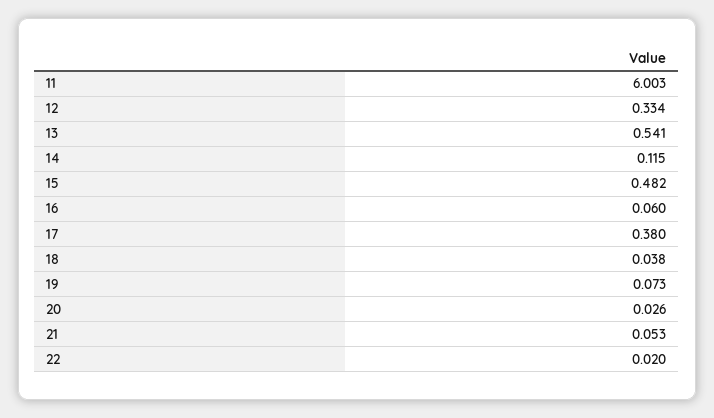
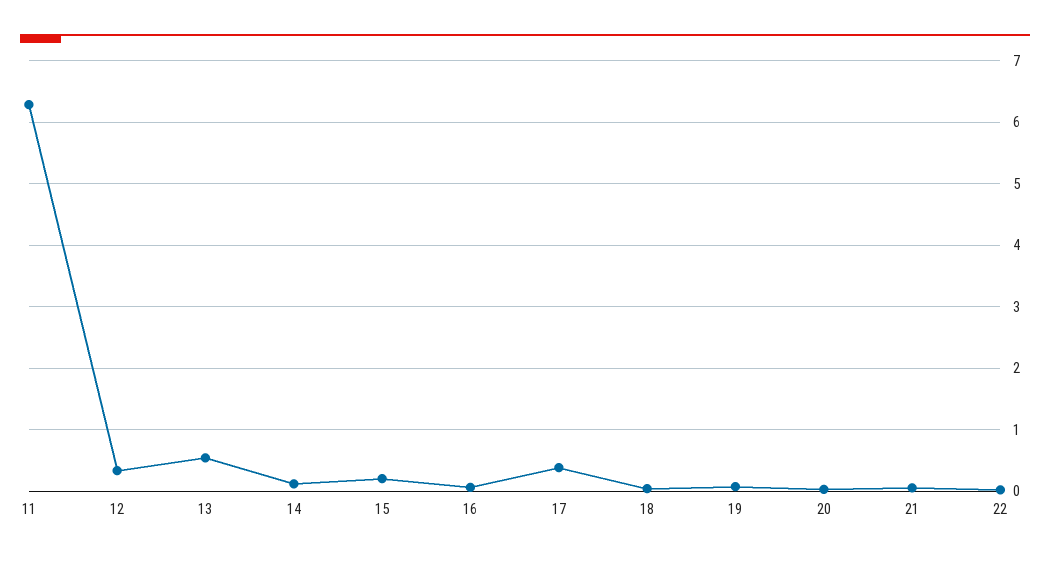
  {
-   "11": 6.003,
+   "11": 6.3,
    "12": 0.334,
    "13": 0.541,
    "14": 0.115,
-   "15": 0.482,
+   "15": 0.2,
    "16": 0.06,
    "17": 0.38,
    "18": 0.038,
    "19": 0.073,
    "20": 0.026,
    "21": 0.053,
    "22": 0.02
  }

